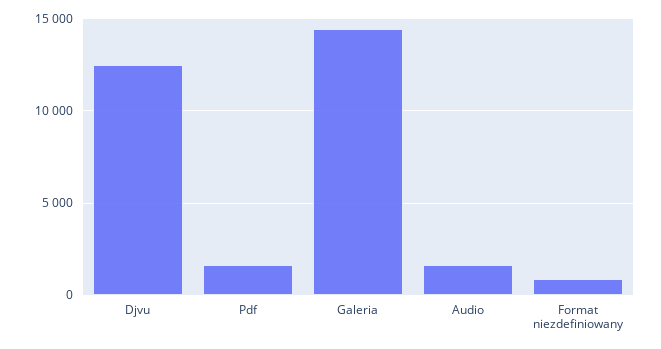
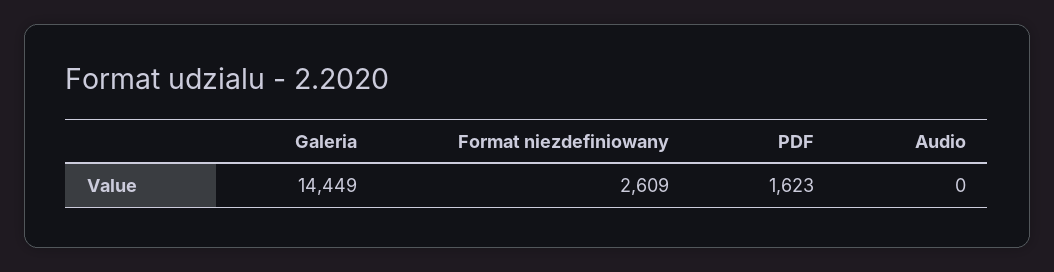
  {
-   "Djvu": 12500,
    "Pdf": 1623,
    "Galeria": 14449,
-   "Audio": 1500,
+   "Audio": 0,
-   "Format niezdefiniowany": 1000
+   "Format niezdefiniowany": 2609
  }

